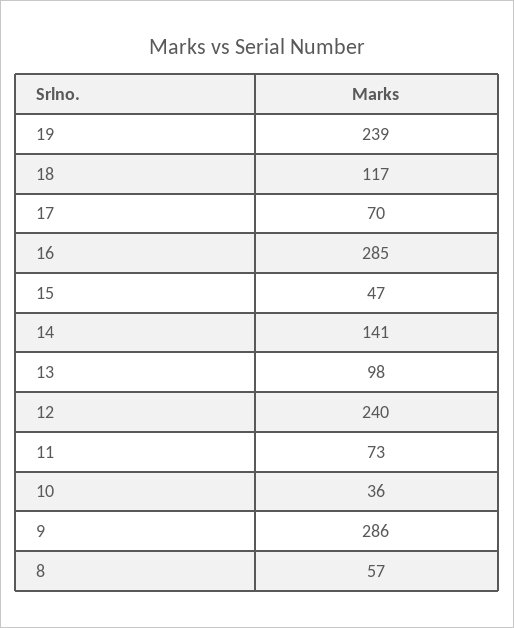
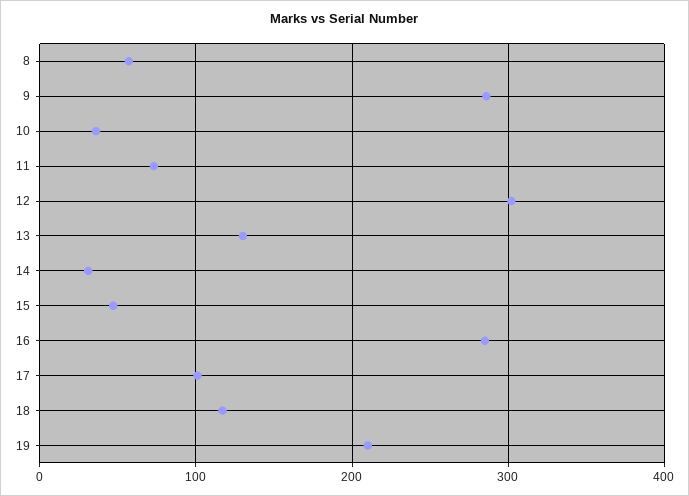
  {
-   "19": 239,
+   "19": 210,
    "18": 117,
-   "17": 70,
+   "17": 100,
    "16": 285,
    "15": 47,
-   "14": 141,
+   "14": 30,
-   "13": 98,
+   "13": 130,
-   "12": 240,
+   "12": 300,
    "11": 73,
    "10": 36,
    "9": 286,
    "8": 57
  }

